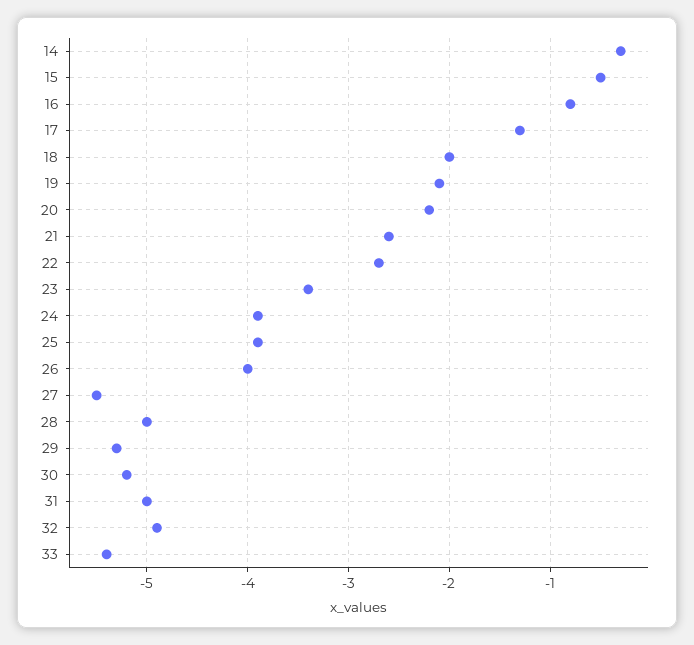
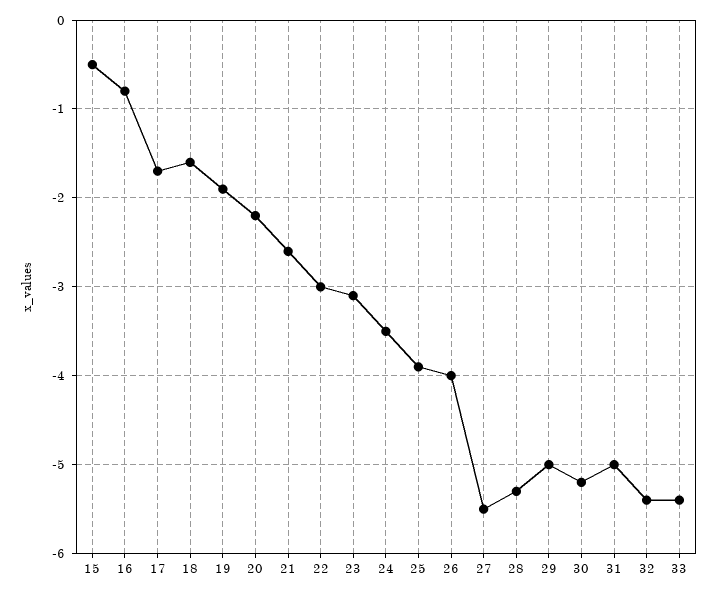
  {
-   "14": -0.3,
    "15": -0.5,
    "16": -0.8,
-   "17": -1.3,
+   "17": -1.7,
-   "18": -2,
+   "18": -1.6,
-   "19": -2.1,
+   "19": -1.9,
    "20": -2.2,
    "21": -2.6,
-   "22": -2.7,
+   "22": -3,
-   "23": -3.4,
+   "23": -3.1,
-   "24": -3.9,
+   "24": -3.5,
    "25": -3.9,
    "26": -4,
    "27": -5.5,
-   "28": -5,
+   "28": -5.3,
-   "29": -5.3,
+   "29": -5,
    "30": -5.2,
    "31": -5,
-   "32": -4.9,
+   "32": -5.4,
    "33": -5.4
  }

